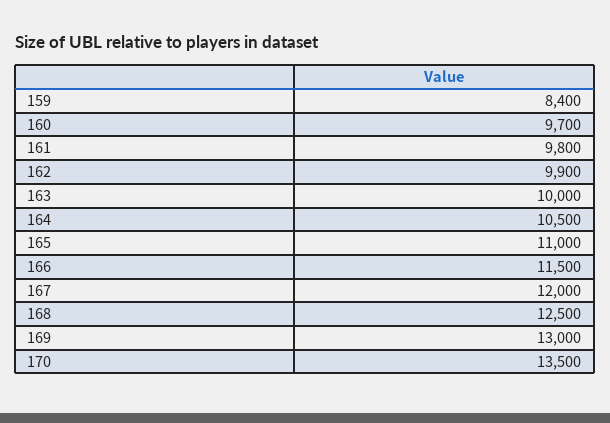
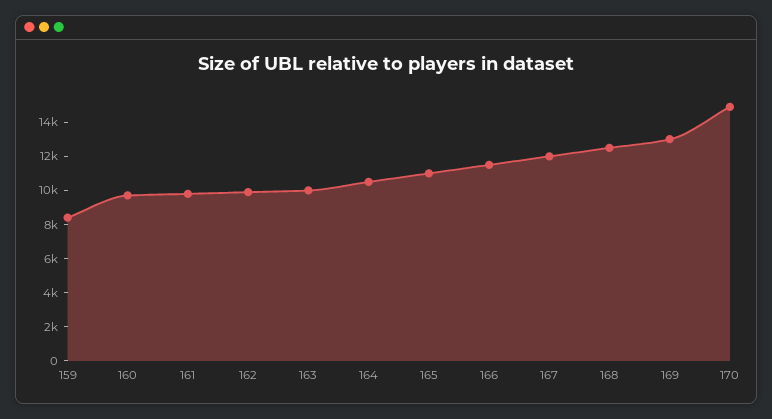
  {
    "159": 8400,
    "160": 9700,
    "161": 9800,
    "162": 9900,
    "163": 10000,
    "164": 10500,
    "165": 11000,
    "166": 11500,
    "167": 12000,
    "168": 12500,
    "169": 13000,
-   "170": 13500
+   "170": 15000
  }

